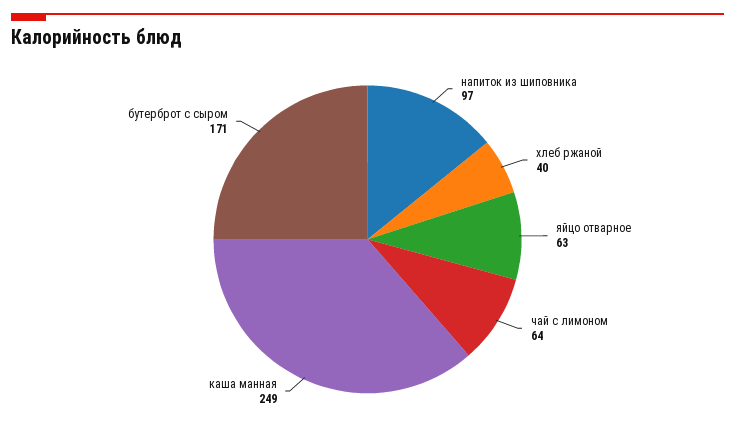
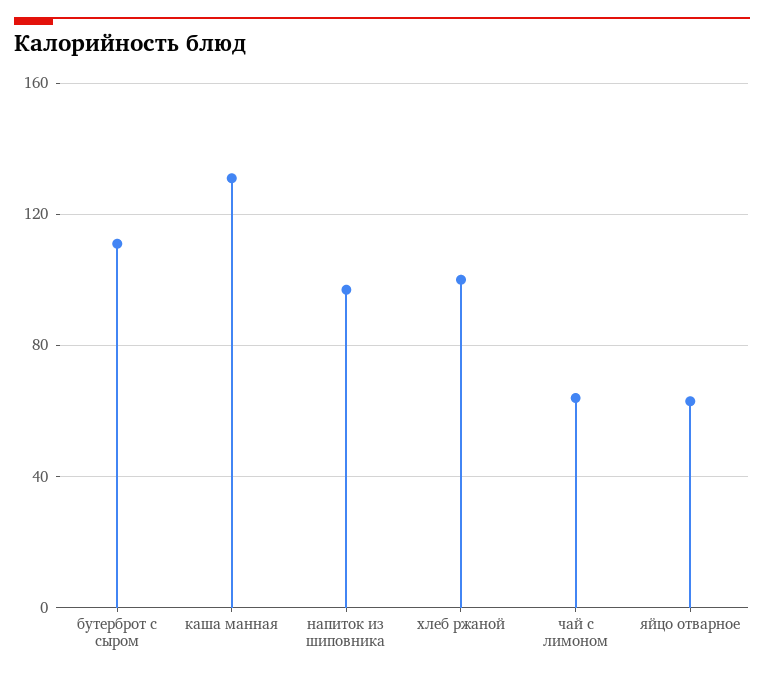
  {
    "напиток из шиповника": 97,
-   "хлеб ржаной": 40,
+   "хлеб ржаной": 100,
    "яйцо отварное": 63,
    "чай с лимоном": 64,
-   "каша манная": 249,
+   "каша манная": 130,
-   "бутерброт с сыром": 171
+   "бутерброт с сыром": 110
  }

